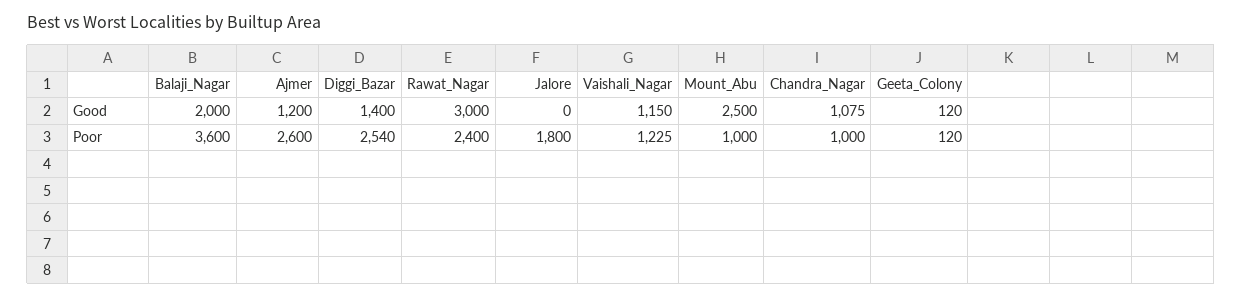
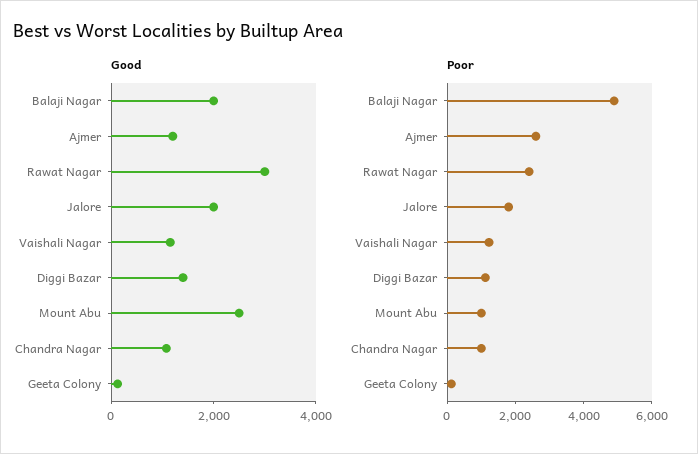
  {
    "Good": {
      "Balaji_Nagar": 2000,
      "Ajmer": 1200,
      "Diggi_Bazar": 1400,
      "Rawat_Nagar": 3000,
-     "Jalore": 0,
+     "Jalore": 2000,
      "Vaishali_Nagar": 1150,
      "Mount_Abu": 2500,
      "Chandra_Nagar": 1075,
      "Geeta_Colony": 120
    },
    "Poor": {
-     "Balaji_Nagar": 3600,
+     "Balaji_Nagar": 5000,
      "Ajmer": 2600,
-     "Diggi_Bazar": 2540,
+     "Diggi_Bazar": 1000,
      "Rawat_Nagar": 2400,
      "Jalore": 1800,
      "Vaishali_Nagar": 1225,
      "Mount_Abu": 1000,
      "Chandra_Nagar": 1000,
      "Geeta_Colony": 120
    }
  }

